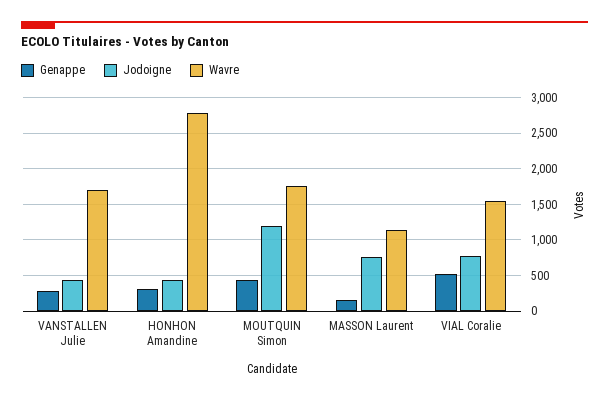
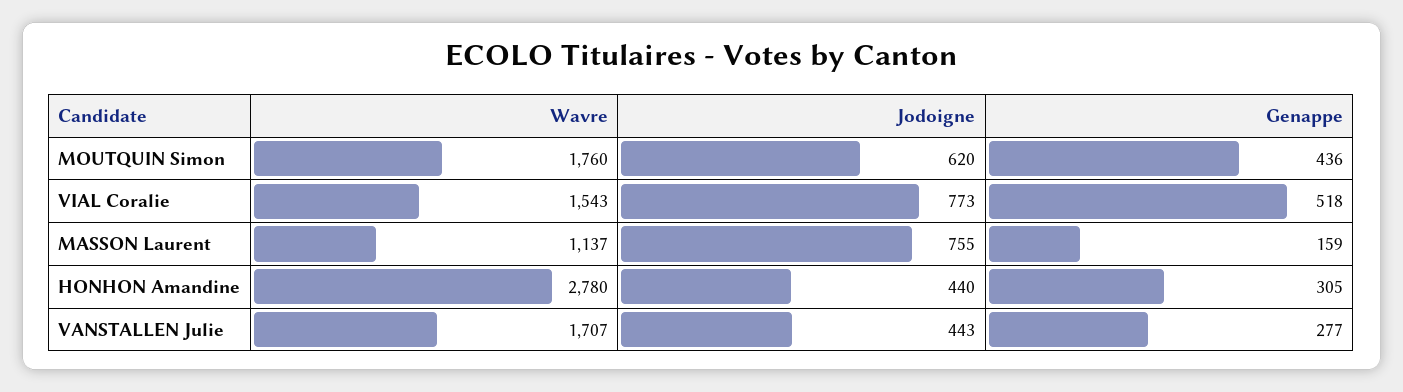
  {
    "Genappe": {
      "VANSTALLEN Julie": 277,
      "HONHON Amandine": 305,
      "MOUTQUIN Simon": 436,
      "MASSON Laurent": 159,
      "VIAL Coralie": 518
    },
    "Jodoigne": {
      "VANSTALLEN Julie": 443,
      "HONHON Amandine": 440,
-     "MOUTQUIN Simon": 1200,
+     "MOUTQUIN Simon": 620,
      "MASSON Laurent": 755,
      "VIAL Coralie": 773
    },
    "Wavre": {
      "VANSTALLEN Julie": 1707,
      "HONHON Amandine": 2780,
      "MOUTQUIN Simon": 1760,
      "MASSON Laurent": 1137,
      "VIAL Coralie": 1543
    }
  }

